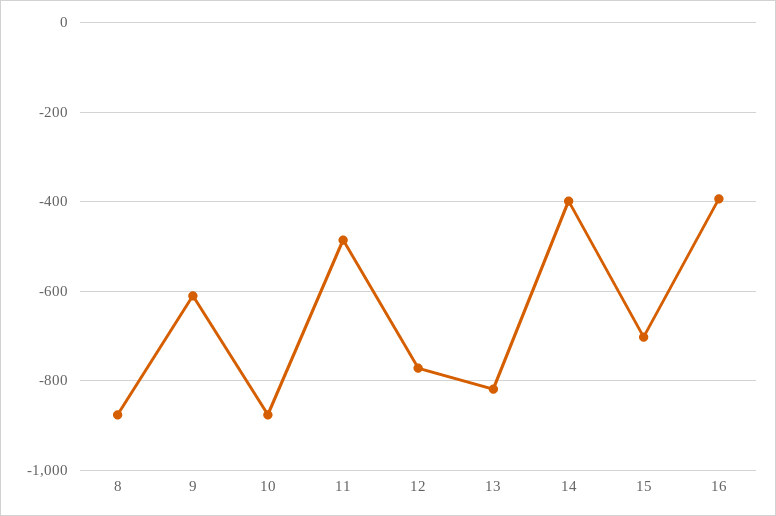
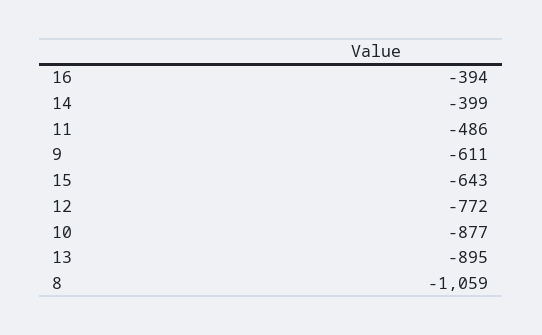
  {
-   "8": -880,
+   "8": -1059,
    "9": -611,
    "10": -877,
    "11": -486,
    "12": -772,
-   "13": -820,
+   "13": -895,
    "14": -399,
-   "15": -700,
+   "15": -643,
    "16": -394
  }

